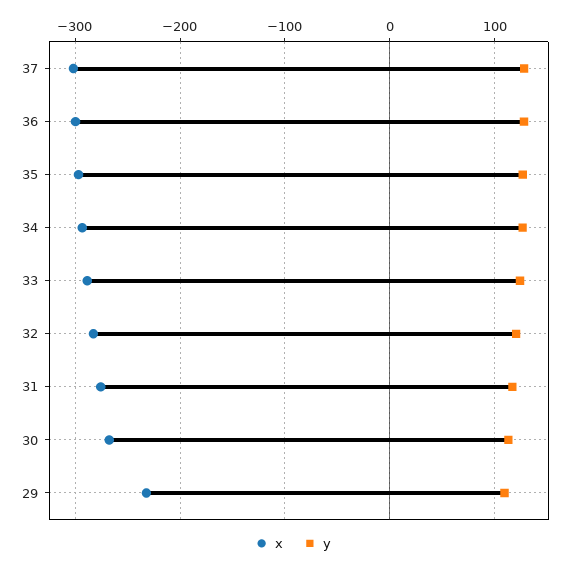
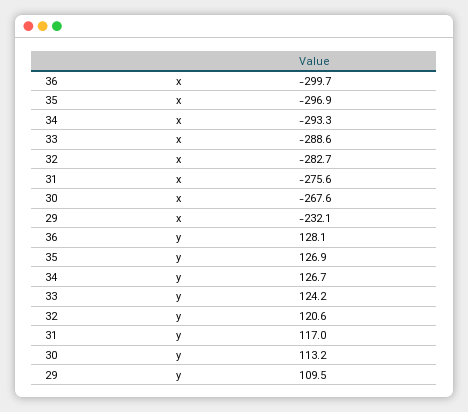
  {
    "x": {
-     "37": -300,
      "36": -299.7,
      "35": -296.9,
      "34": -293.3,
      "33": -288.6,
      "32": -282.7,
      "31": -275.6,
      "30": -267.6,
      "29": -232.1
    },
    "y": {
-     "37": 130,
      "36": 128.1,
      "35": 126.9,
      "34": 126.7,
      "33": 124.2,
      "32": 120.6,
      "31": 117,
      "30": 113.2,
      "29": 109.5
    }
  }

